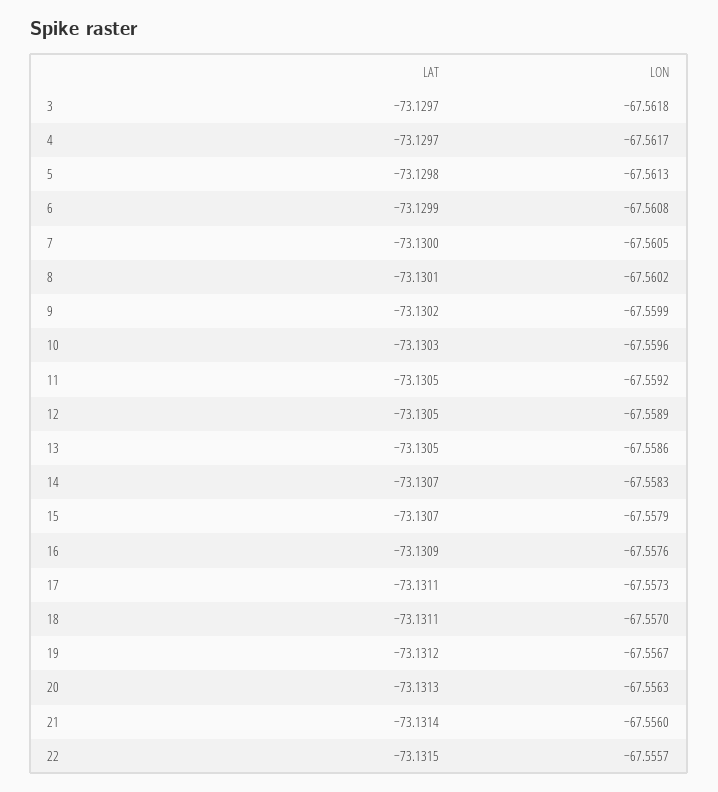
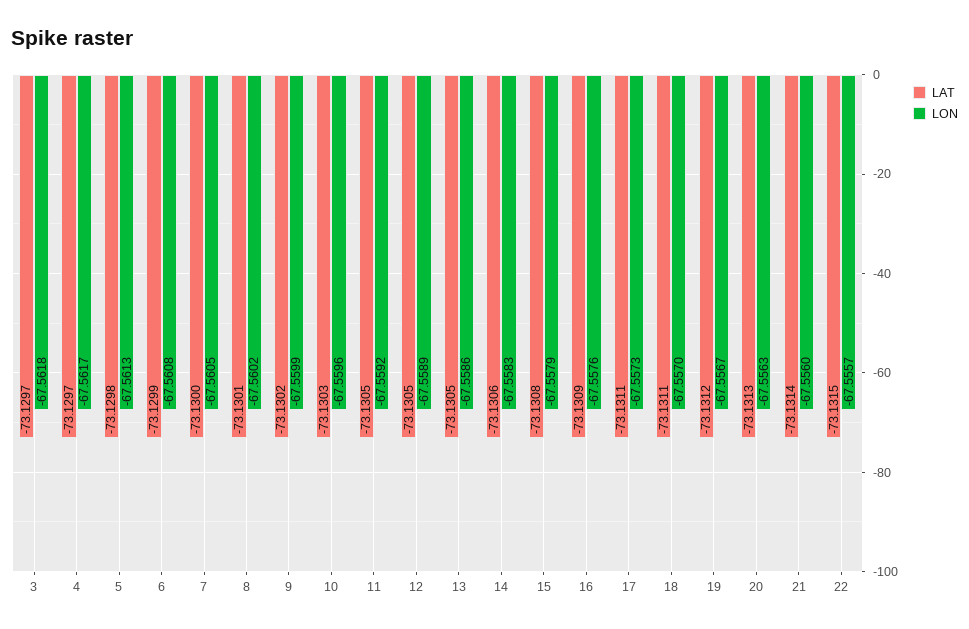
  {
    "LAT": {
      "3": -73.1297,
      "4": -73.1297,
      "5": -73.1298,
      "6": -73.1299,
      "7": -73.13,
      "8": -73.1301,
      "9": -73.1302,
      "10": -73.1303,
      "11": -73.1305,
      "12": -73.1305,
      "13": -73.1305,
-     "14": -73.1307,
+     "14": -73.1306,
-     "15": -73.1307,
+     "15": -73.1308,
      "16": -73.1309,
      "17": -73.1311,
      "18": -73.1311,
      "19": -73.1312,
      "20": -73.1313,
      "21": -73.1314,
      "22": -73.1315
    },
    "LON": {
      "3": -67.5618,
      "4": -67.5617,
      "5": -67.5613,
      "6": -67.5608,
      "7": -67.5605,
      "8": -67.5602,
      "9": -67.5599,
      "10": -67.5596,
      "11": -67.5592,
      "12": -67.5589,
      "13": -67.5586,
      "14": -67.5583,
      "15": -67.5579,
      "16": -67.5576,
      "17": -67.5573,
      "18": -67.557,
      "19": -67.5567,
      "20": -67.5563,
      "21": -67.556,
      "22": -67.5557
    }
  }

